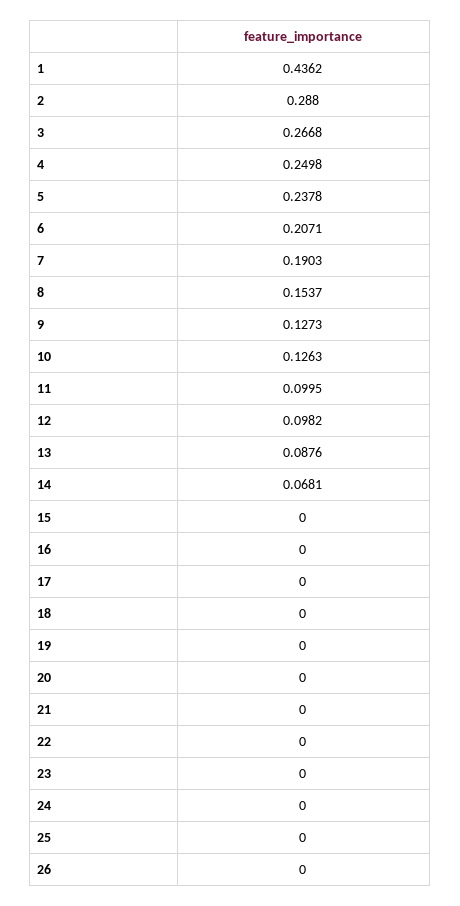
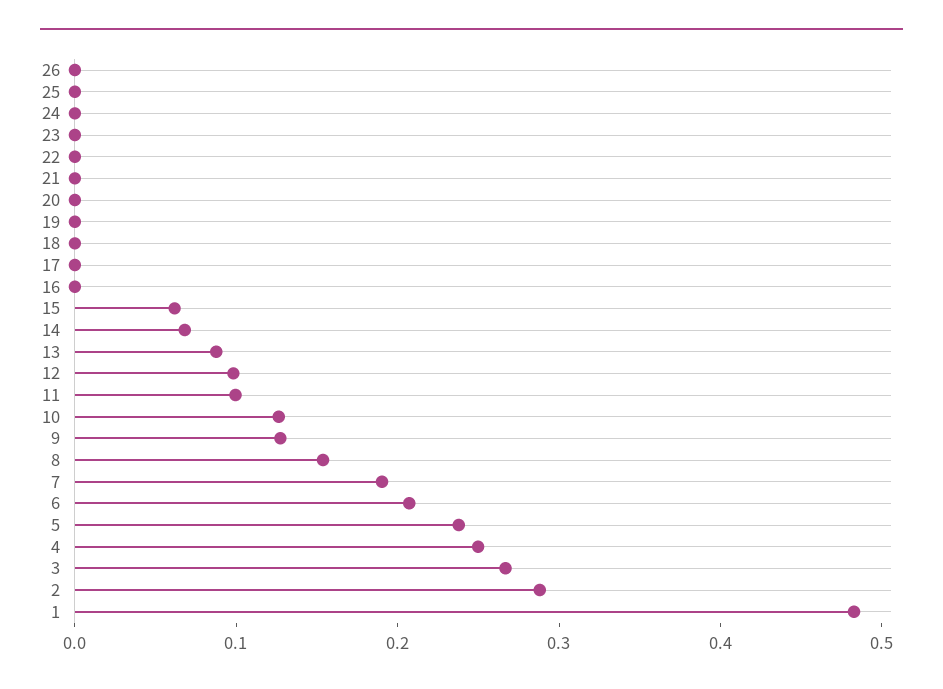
  {
-   "1": 0.4362,
+   "1": 0.48,
    "2": 0.288,
    "3": 0.2668,
    "4": 0.2498,
    "5": 0.2378,
    "6": 0.2071,
    "7": 0.1903,
    "8": 0.1537,
    "9": 0.1273,
    "10": 0.1263,
    "11": 0.0995,
    "12": 0.0982,
    "13": 0.0876,
    "14": 0.0681,
-   "15": 0,
+   "15": 0.06,
    "16": 0,
    "17": 0,
    "18": 0,
    "19": 0,
    "20": 0,
    "21": 0,
    "22": 0,
    "23": 0,
    "24": 0,
    "25": 0,
    "26": 0
  }

